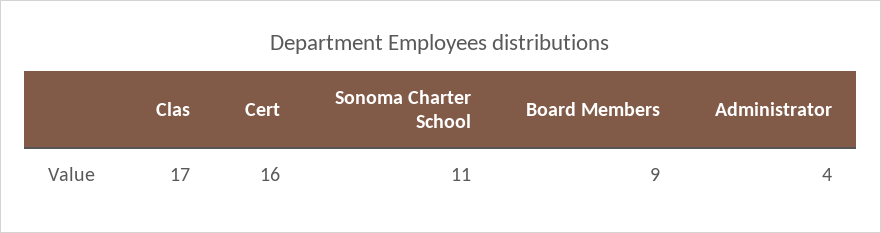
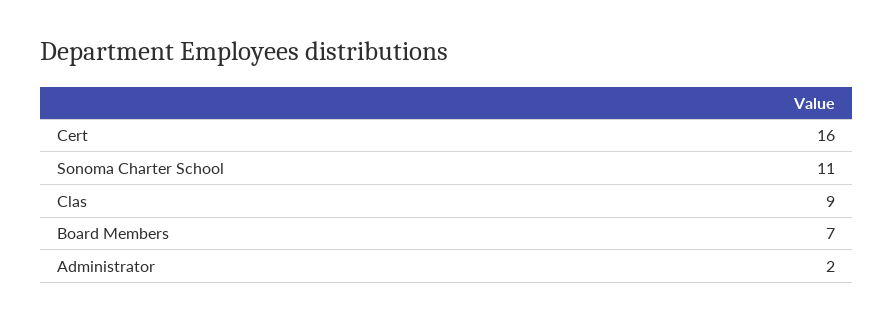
  {
-   "Clas": 17,
+   "Clas": 9,
    "Cert": 16,
    "Sonoma Charter School": 11,
-   "Board Members": 9,
+   "Board Members": 7,
-   "Administrator": 4
+   "Administrator": 2
  }

